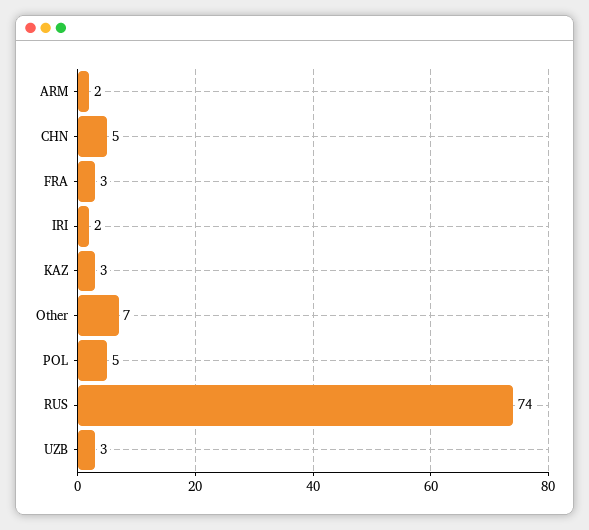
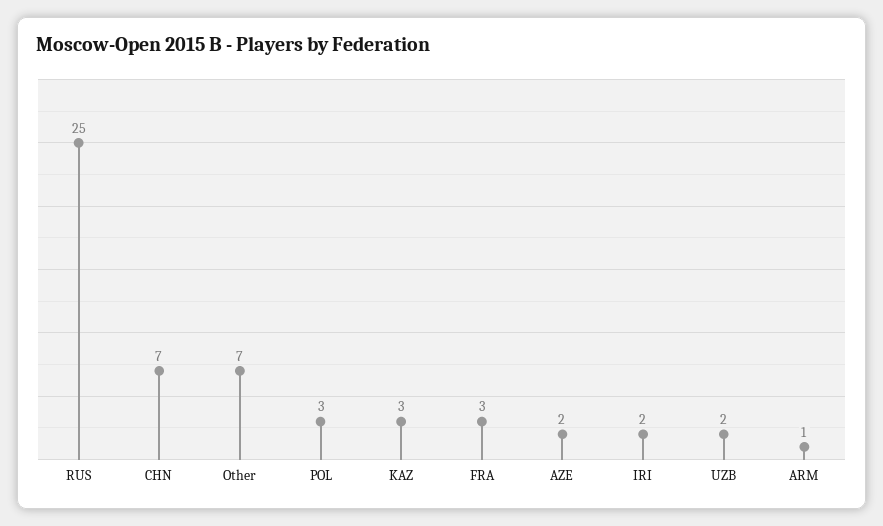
  {
-   "ARM": 2,
+   "ARM": 1,
-   "CHN": 5,
+   "CHN": 7,
    "FRA": 3,
    "IRI": 2,
    "KAZ": 3,
    "Other": 7,
-   "POL": 5,
+   "POL": 3,
-   "RUS": 74,
+   "RUS": 25,
-   "UZB": 3
+   "UZB": 2,
+   "AZE": 2
  }

